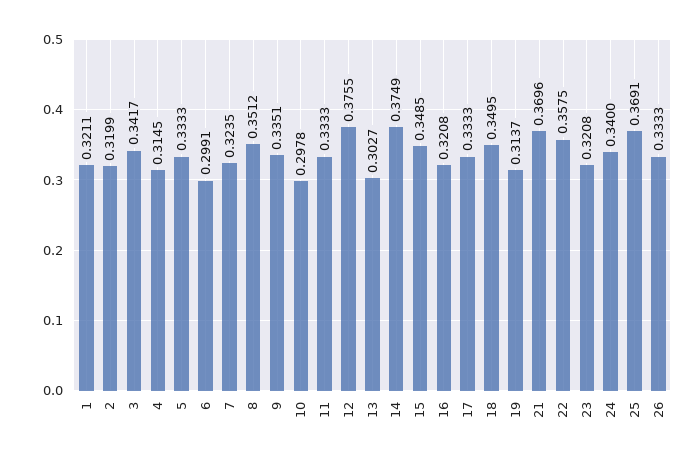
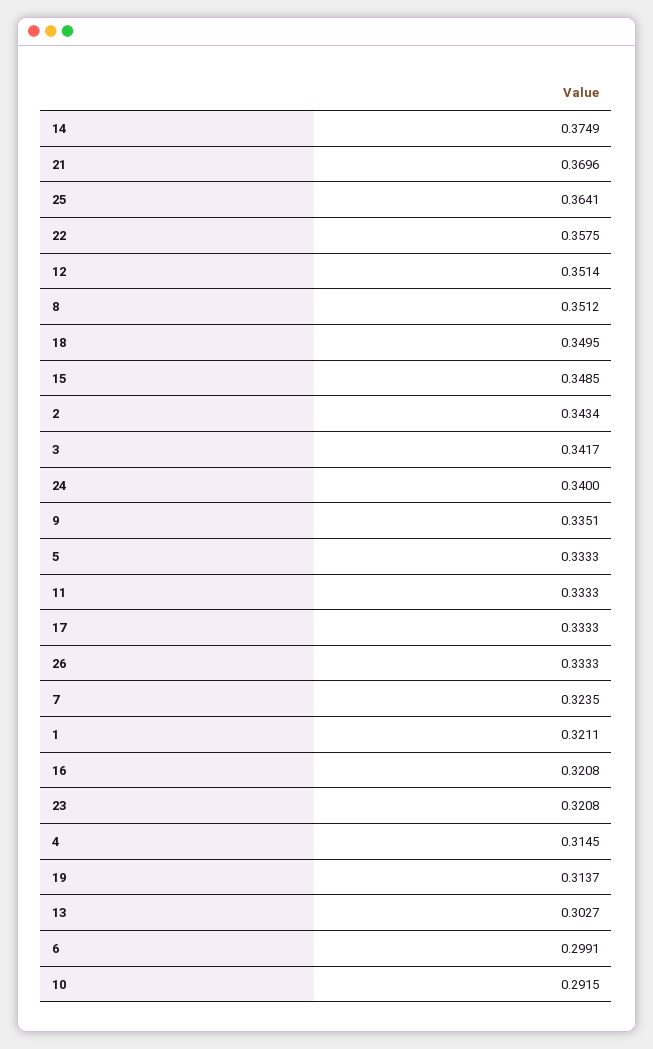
  {
    "1": 0.3211,
-   "2": 0.3199,
+   "2": 0.3434,
    "3": 0.3417,
    "4": 0.3145,
    "5": 0.3333,
    "6": 0.2991,
    "7": 0.3235,
    "8": 0.3512,
    "9": 0.3351,
-   "10": 0.2978,
+   "10": 0.2915,
    "11": 0.3333,
-   "12": 0.3755,
+   "12": 0.3514,
    "13": 0.3027,
    "14": 0.3749,
    "15": 0.3485,
    "16": 0.3208,
    "17": 0.3333,
    "18": 0.3495,
    "19": 0.3137,
    "21": 0.3696,
    "22": 0.3575,
    "23": 0.3208,
    "24": 0.34,
-   "25": 0.3691,
+   "25": 0.3641,
    "26": 0.3333
  }

